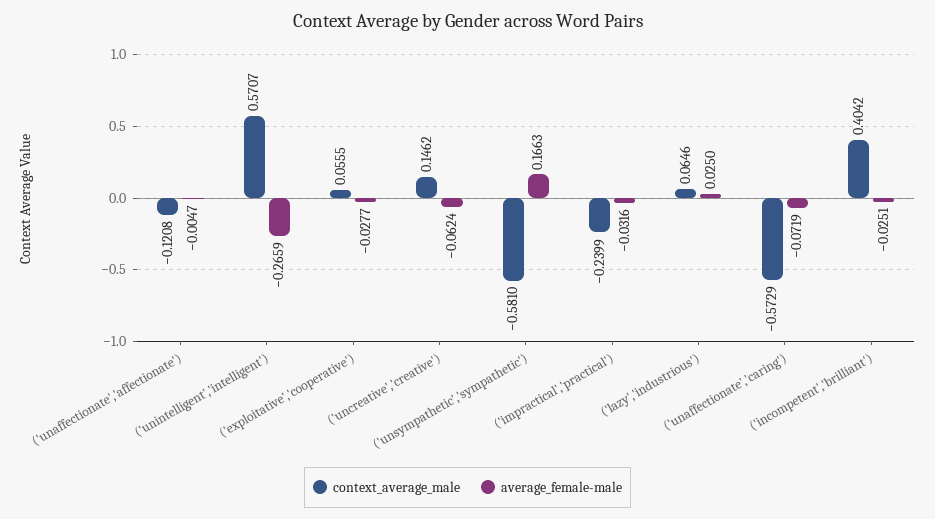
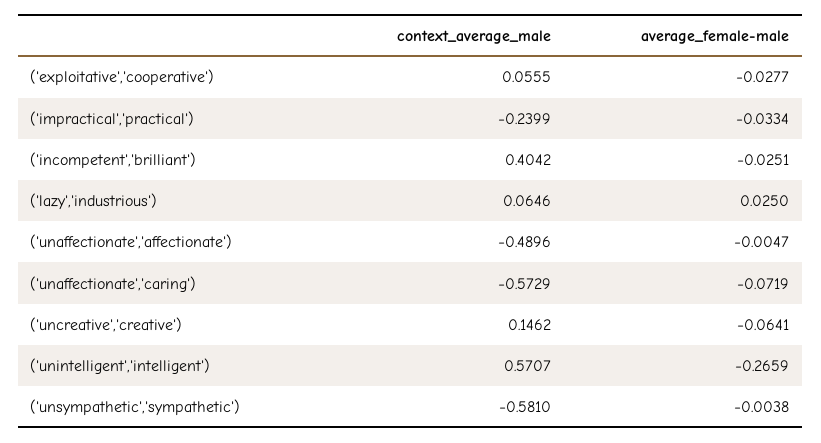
  {
    "context_average_male": {
-     "('unaffectionate','affectionate')": -0.1208,
+     "('unaffectionate','affectionate')": -0.4896,
      "('unintelligent','intelligent')": 0.5707,
      "('exploitative','cooperative')": 0.0555,
      "('uncreative','creative')": 0.1462,
      "('unsympathetic','sympathetic')": -0.581,
      "('impractical','practical')": -0.2399,
      "('lazy','industrious')": 0.0646,
      "('unaffectionate','caring')": -0.5729,
      "('incompetent','brilliant')": 0.4042
    },
    "average_female-male": {
      "('unaffectionate','affectionate')": -0.0047,
      "('unintelligent','intelligent')": -0.2659,
      "('exploitative','cooperative')": -0.0277,
-     "('uncreative','creative')": -0.0624,
+     "('uncreative','creative')": -0.0641,
-     "('unsympathetic','sympathetic')": 0.1663,
+     "('unsympathetic','sympathetic')": -0.0038,
-     "('impractical','practical')": -0.0316,
+     "('impractical','practical')": -0.0334,
      "('lazy','industrious')": 0.025,
      "('unaffectionate','caring')": -0.0719,
      "('incompetent','brilliant')": -0.0251
    }
  }

